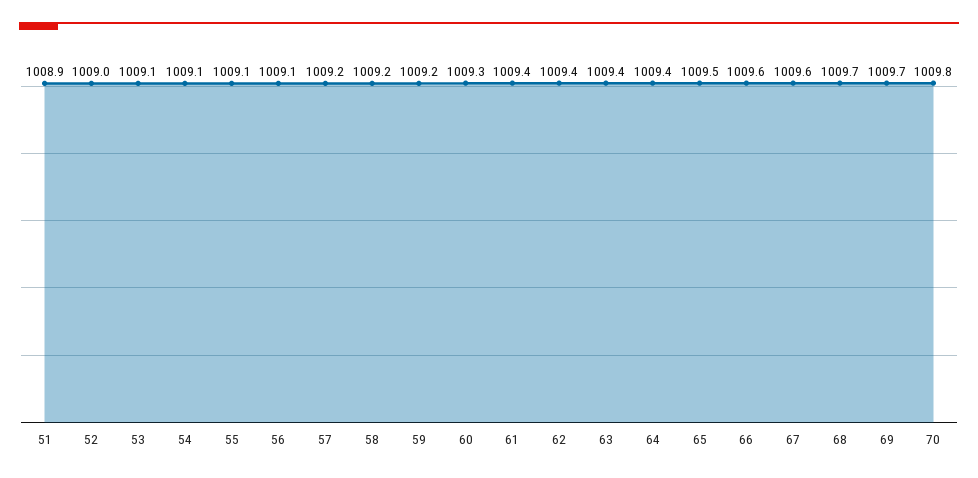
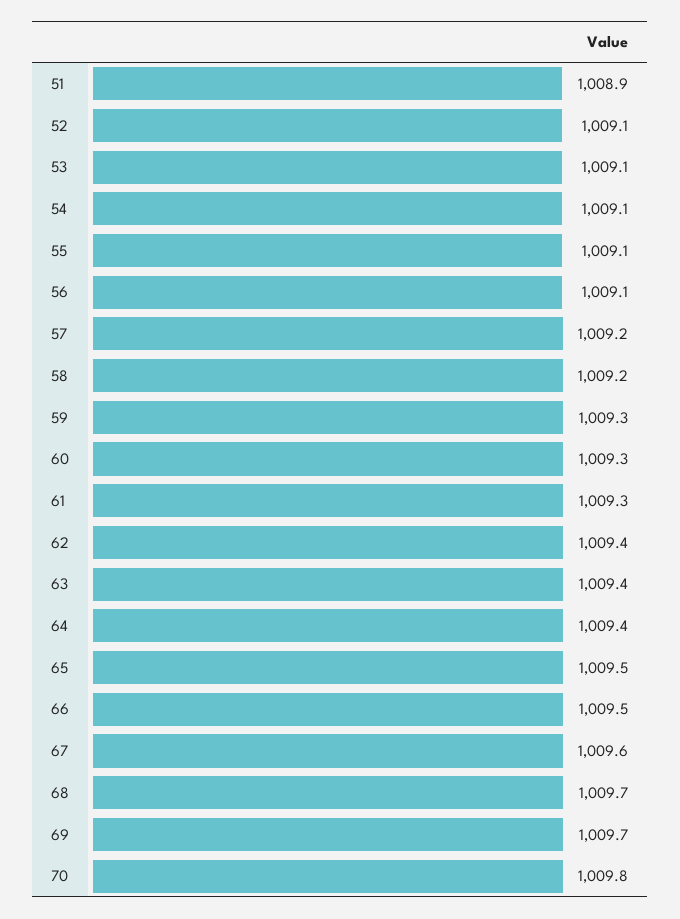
  {
    "51": 1008.9,
-   "52": 1009,
+   "52": 1009.1,
    "53": 1009.1,
    "54": 1009.1,
    "55": 1009.1,
    "56": 1009.1,
    "57": 1009.2,
    "58": 1009.2,
-   "59": 1009.2,
+   "59": 1009.3,
    "60": 1009.3,
-   "61": 1009.4,
+   "61": 1009.3,
    "62": 1009.4,
    "63": 1009.4,
    "64": 1009.4,
    "65": 1009.5,
-   "66": 1009.6,
+   "66": 1009.5,
    "67": 1009.6,
    "68": 1009.7,
    "69": 1009.7,
    "70": 1009.8
  }

